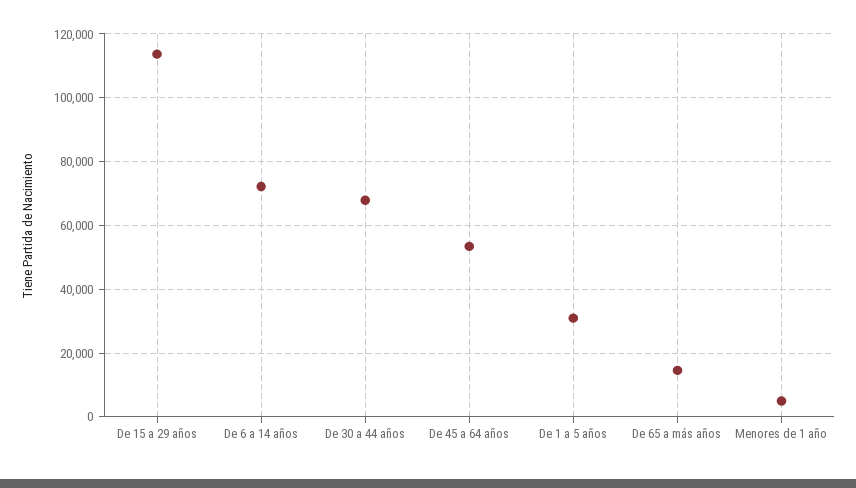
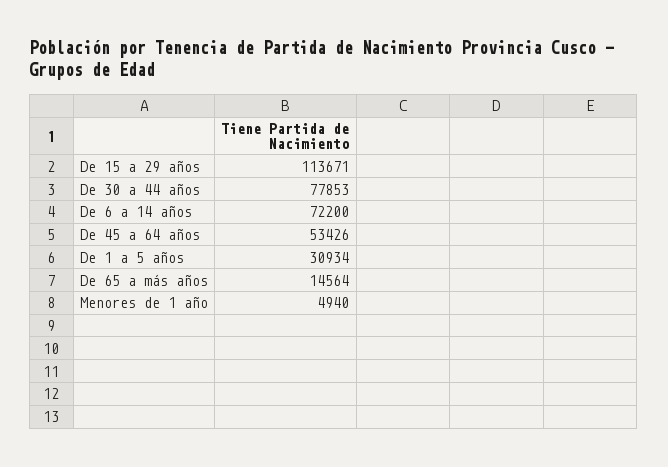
  {
    "De 15 a 29 años": 113671,
    "De 6 a 14 años": 72200,
-   "De 30 a 44 años": 68000,
+   "De 30 a 44 años": 77853,
    "De 45 a 64 años": 53426,
    "De 1 a 5 años": 30934,
    "De 65 a más años": 14564,
    "Menores de 1 año": 4940
  }

